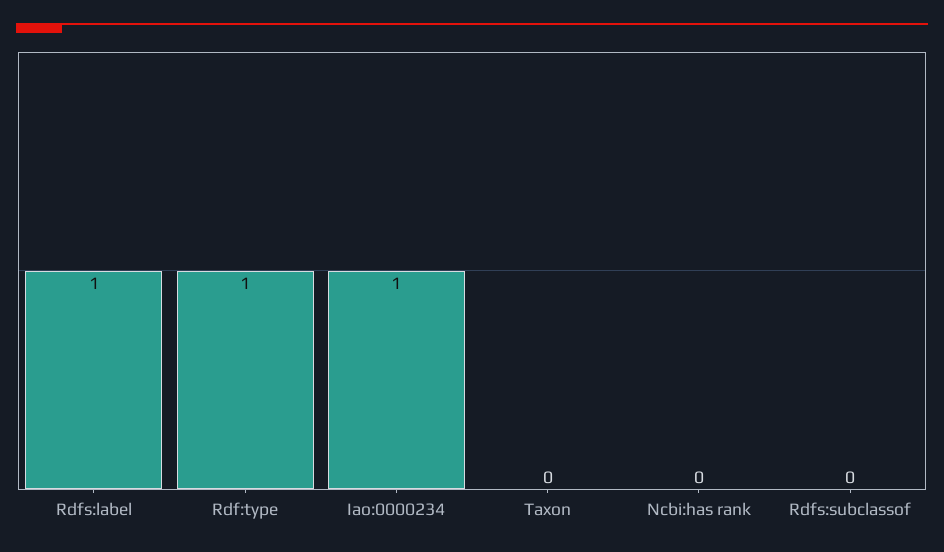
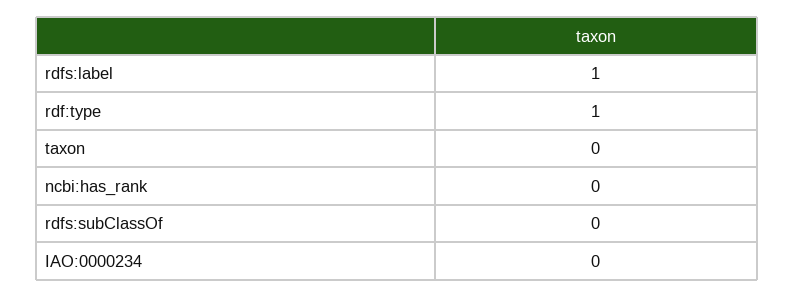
  {
    "Rdfs:label": 1,
    "Rdf:type": 1,
-   "Iao:0000234": 1,
+   "Iao:0000234": 0,
    "Taxon": 0,
    "Ncbi:has rank": 0,
    "Rdfs:subclassof": 0
  }

